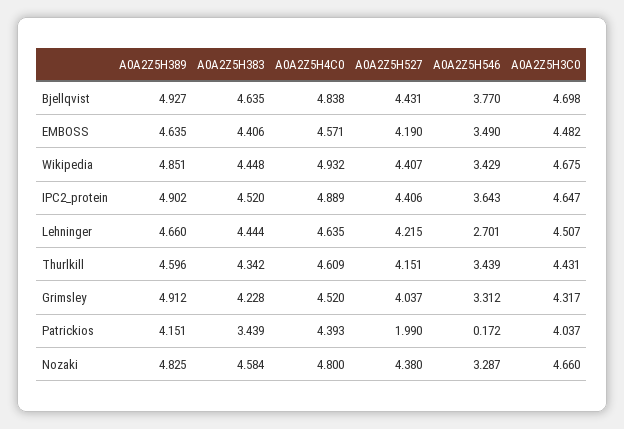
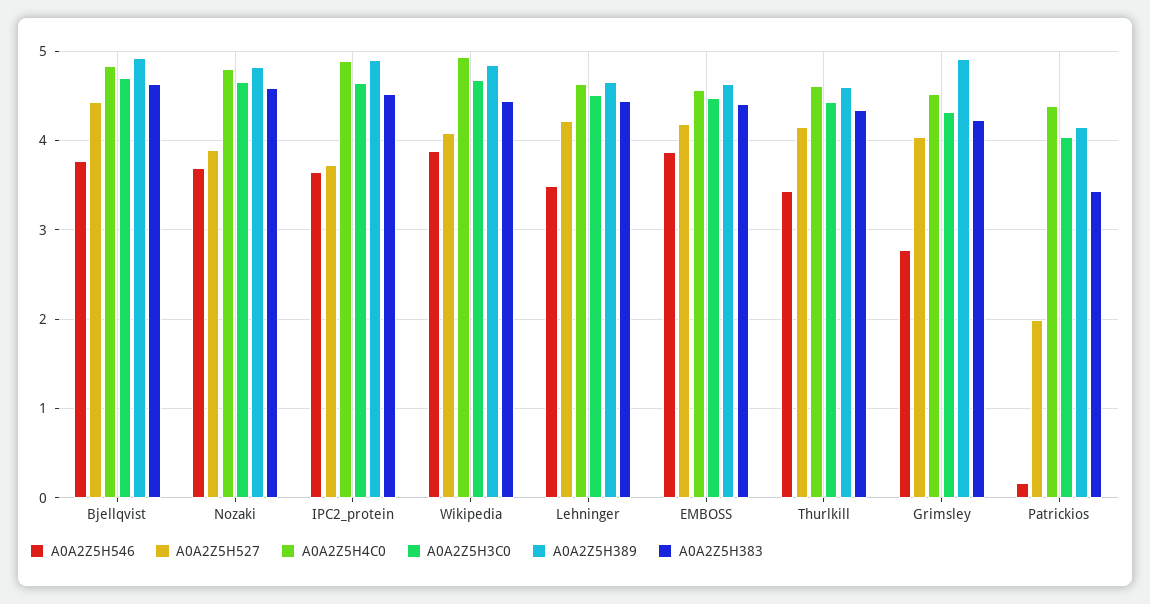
  {
    "A0A2Z5H389": {
      "Bjellqvist": 4.927,
      "EMBOSS": 4.635,
      "Wikipedia": 4.851,
      "IPC2_protein": 4.902,
      "Lehninger": 4.66,
      "Thurlkill": 4.596,
      "Grimsley": 4.912,
      "Patrickios": 4.151,
      "Nozaki": 4.825
    },
    "A0A2Z5H383": {
      "Bjellqvist": 4.635,
      "EMBOSS": 4.406,
      "Wikipedia": 4.448,
      "IPC2_protein": 4.52,
      "Lehninger": 4.444,
      "Thurlkill": 4.342,
      "Grimsley": 4.228,
      "Patrickios": 3.439,
      "Nozaki": 4.584
    },
    "A0A2Z5H4C0": {
      "Bjellqvist": 4.838,
      "EMBOSS": 4.571,
      "Wikipedia": 4.932,
      "IPC2_protein": 4.889,
      "Lehninger": 4.635,
      "Thurlkill": 4.609,
      "Grimsley": 4.52,
      "Patrickios": 4.393,
      "Nozaki": 4.8
    },
    "A0A2Z5H527": {
      "Bjellqvist": 4.431,
      "EMBOSS": 4.19,
-     "Wikipedia": 4.407,
+     "Wikipedia": 4.1,
-     "IPC2_protein": 4.406,
+     "IPC2_protein": 3.7,
      "Lehninger": 4.215,
      "Thurlkill": 4.151,
      "Grimsley": 4.037,
      "Patrickios": 1.99,
-     "Nozaki": 4.38
+     "Nozaki": 3.9
    },
    "A0A2Z5H546": {
      "Bjellqvist": 3.77,
-     "EMBOSS": 3.49,
+     "EMBOSS": 3.9,
-     "Wikipedia": 3.429,
+     "Wikipedia": 3.9,
      "IPC2_protein": 3.643,
-     "Lehninger": 2.701,
+     "Lehninger": 3.5,
      "Thurlkill": 3.439,
-     "Grimsley": 3.312,
+     "Grimsley": 2.8,
      "Patrickios": 0.172,
-     "Nozaki": 3.287
+     "Nozaki": 3.7
    },
    "A0A2Z5H3C0": {
      "Bjellqvist": 4.698,
      "EMBOSS": 4.482,
      "Wikipedia": 4.675,
      "IPC2_protein": 4.647,
      "Lehninger": 4.507,
      "Thurlkill": 4.431,
      "Grimsley": 4.317,
      "Patrickios": 4.037,
      "Nozaki": 4.66
    }
  }

